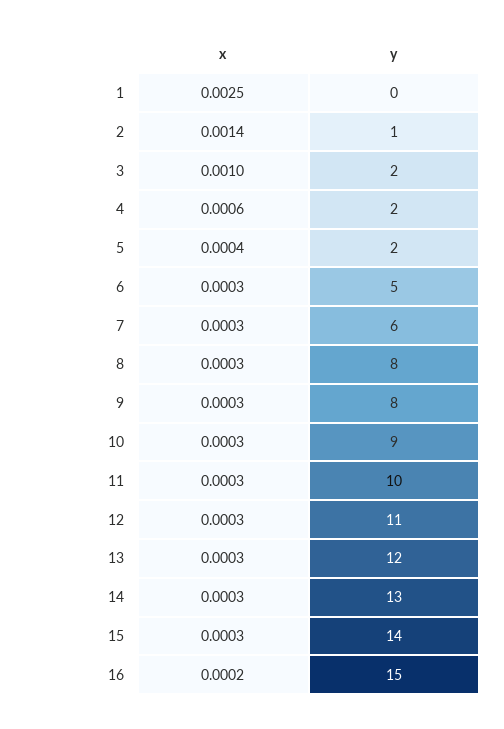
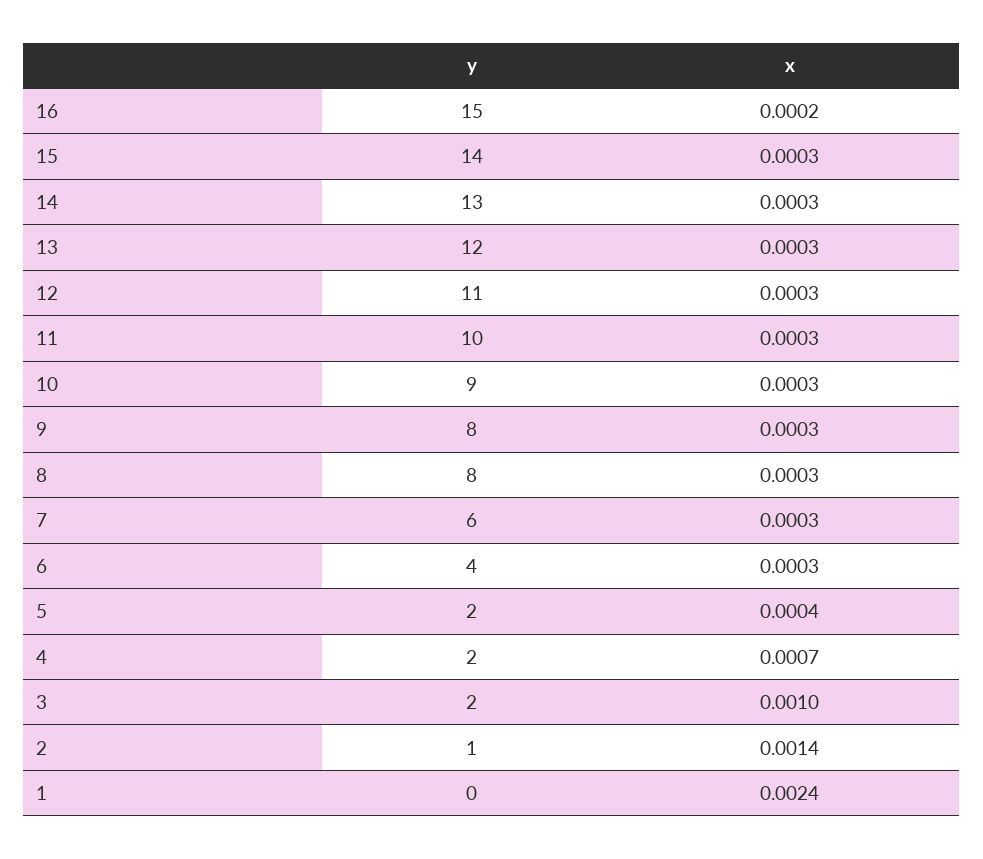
  {
    "x": {
-     "1": 0.0025,
+     "1": 0.0024,
      "2": 0.0014,
      "3": 0.001,
-     "4": 0.0006,
+     "4": 0.0007,
      "5": 0.0004,
      "6": 0.0003,
      "7": 0.0003,
      "8": 0.0003,
      "9": 0.0003,
      "10": 0.0003,
      "11": 0.0003,
      "12": 0.0003,
      "13": 0.0003,
      "14": 0.0003,
      "15": 0.0003,
      "16": 0.0002
    },
    "y": {
      "1": 0,
      "2": 1,
      "3": 2,
      "4": 2,
      "5": 2,
-     "6": 5,
+     "6": 4,
      "7": 6,
      "8": 8,
      "9": 8,
      "10": 9,
      "11": 10,
      "12": 11,
      "13": 12,
      "14": 13,
      "15": 14,
      "16": 15
    }
  }

